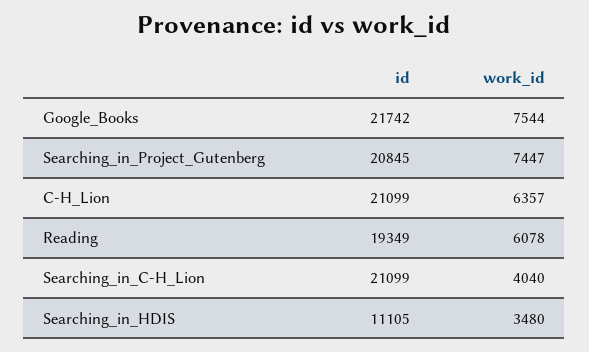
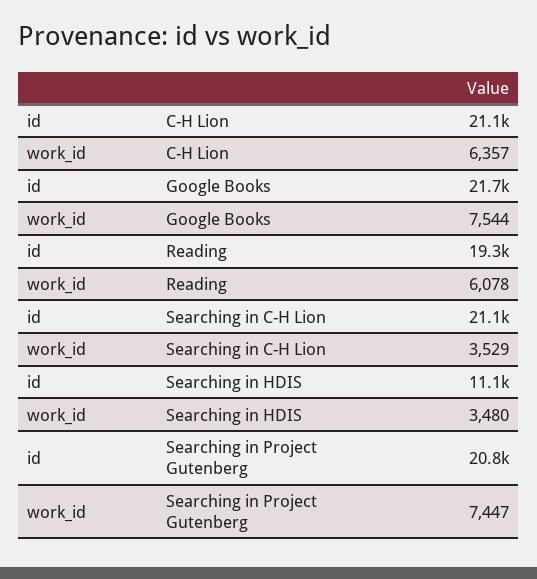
  {
    "id": {
      "Google_Books": 21742,
      "Searching_in_Project_Gutenberg": 20845,
      "C-H_Lion": 21099,
      "Reading": 19349,
      "Searching_in_C-H_Lion": 21099,
      "Searching_in_HDIS": 11105
    },
    "work_id": {
      "Google_Books": 7544,
      "Searching_in_Project_Gutenberg": 7447,
      "C-H_Lion": 6357,
      "Reading": 6078,
-     "Searching_in_C-H_Lion": 4040,
+     "Searching_in_C-H_Lion": 3529,
      "Searching_in_HDIS": 3480
    }
  }

